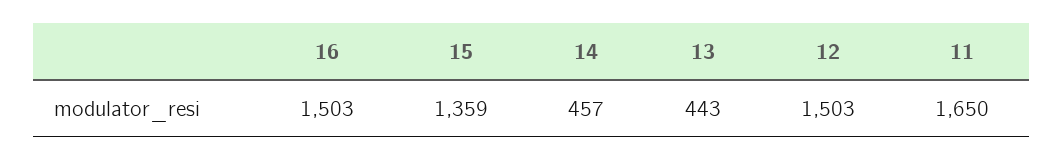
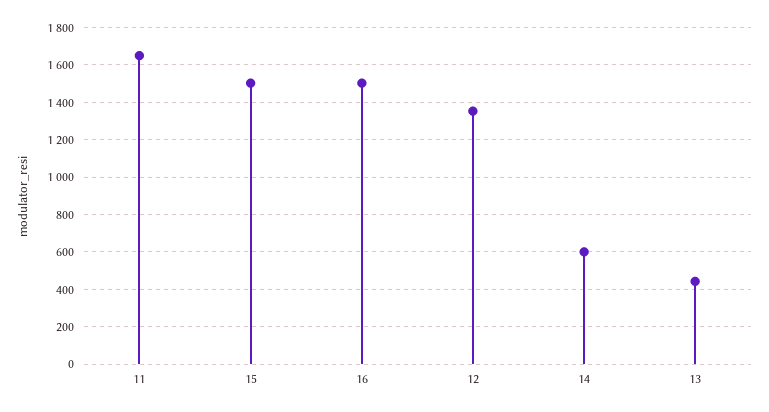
  {
    "16": 1503,
-   "15": 1359,
+   "15": 1500,
-   "14": 457,
+   "14": 600,
    "13": 443,
-   "12": 1503,
+   "12": 1350,
    "11": 1650
  }

